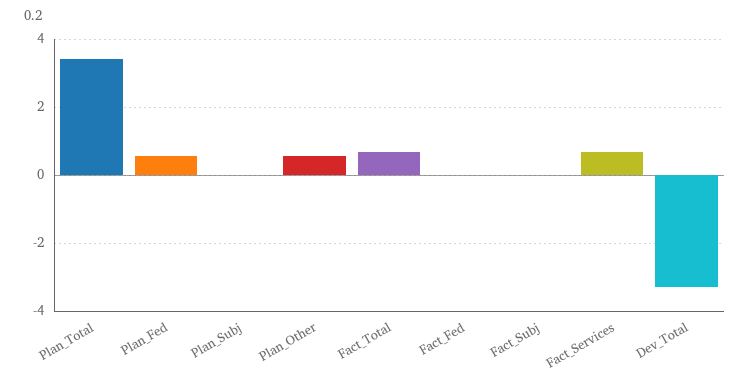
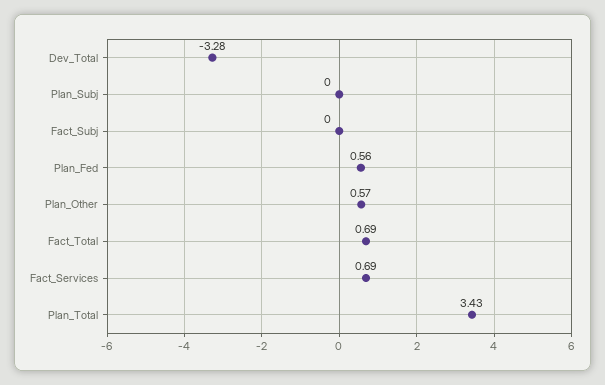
  {
    "Plan_Total": 3.43,
    "Plan_Fed": 0.56,
    "Plan_Subj": 0,
    "Plan_Other": 0.57,
    "Fact_Total": 0.69,
-   "Fact_Fed": 0,
    "Fact_Subj": 0,
    "Fact_Services": 0.69,
    "Dev_Total": -3.28
  }

